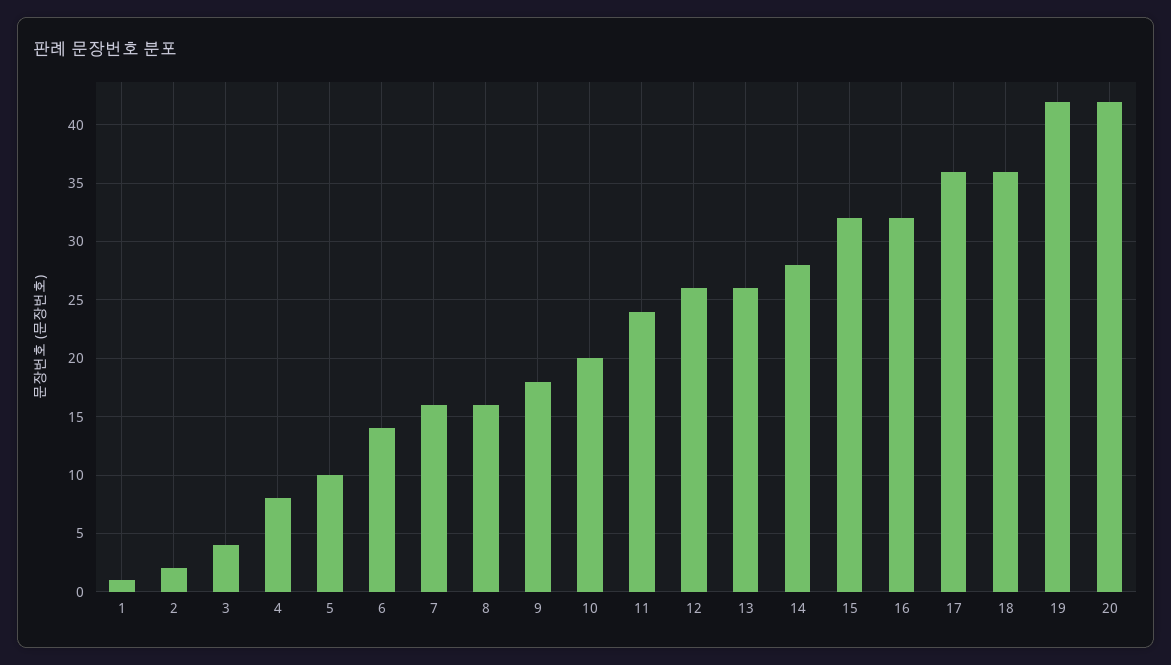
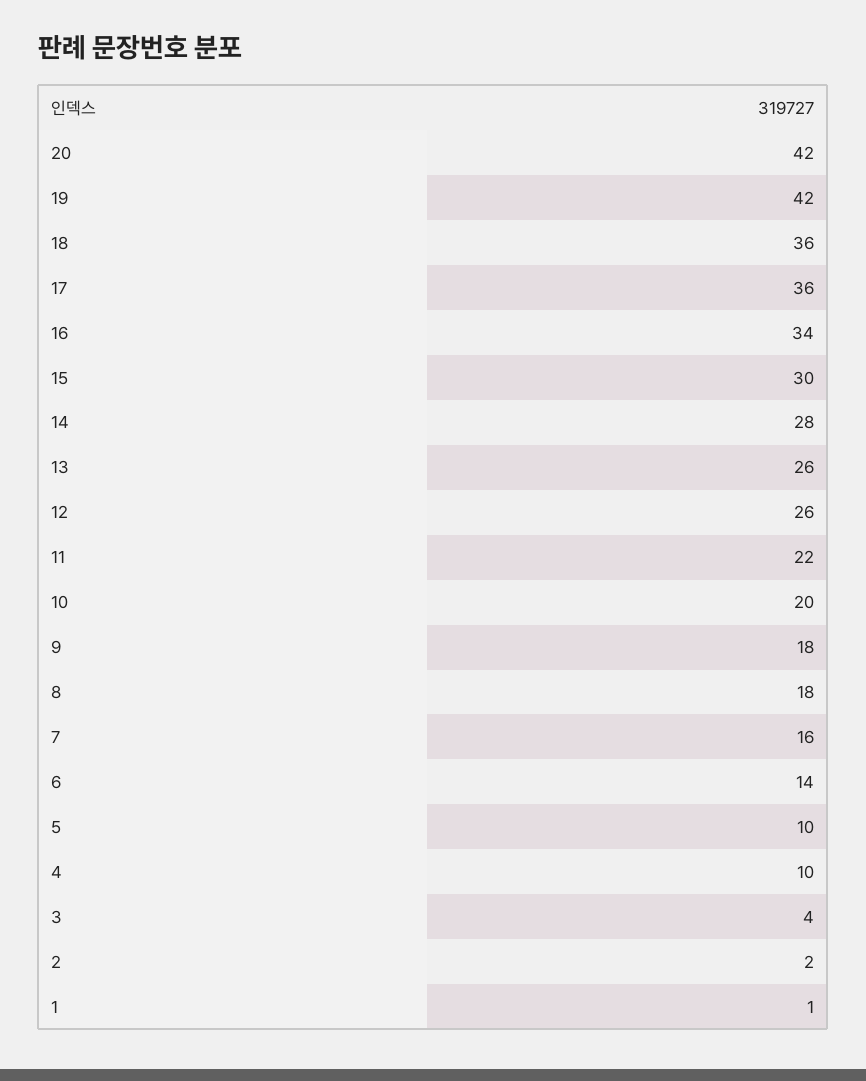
  {
    "1": 1,
    "2": 2,
    "3": 4,
-   "4": 8,
+   "4": 10,
    "5": 10,
    "6": 14,
    "7": 16,
-   "8": 16,
+   "8": 18,
    "9": 18,
    "10": 20,
-   "11": 24,
+   "11": 22,
    "12": 26,
    "13": 26,
    "14": 28,
-   "15": 32,
+   "15": 30,
-   "16": 32,
+   "16": 34,
    "17": 36,
    "18": 36,
    "19": 42,
    "20": 42
  }

